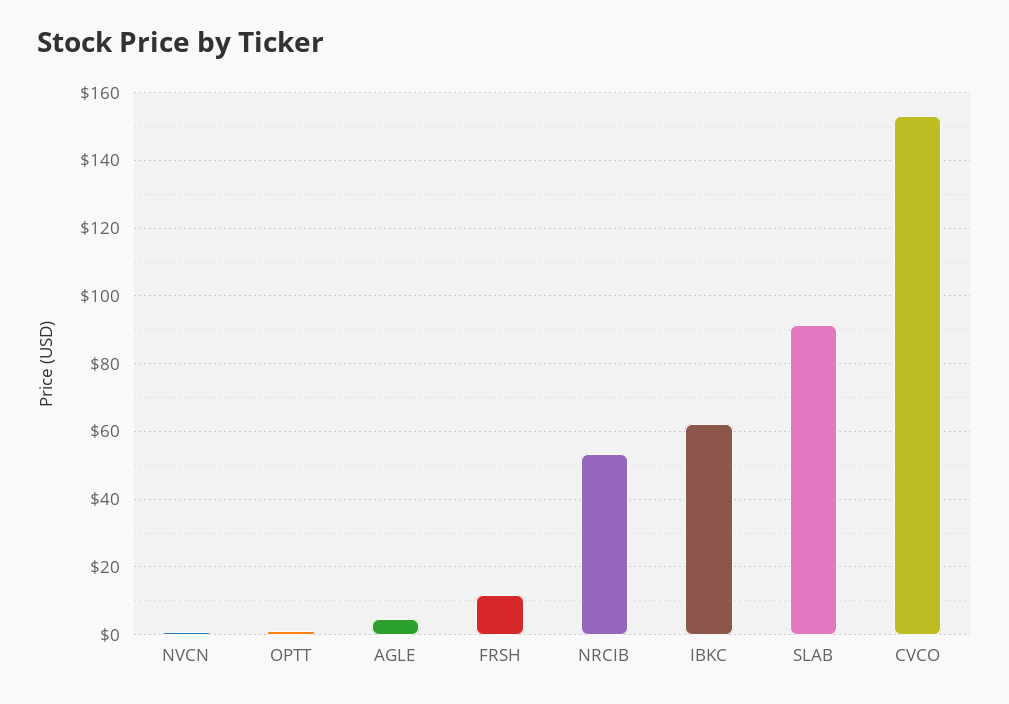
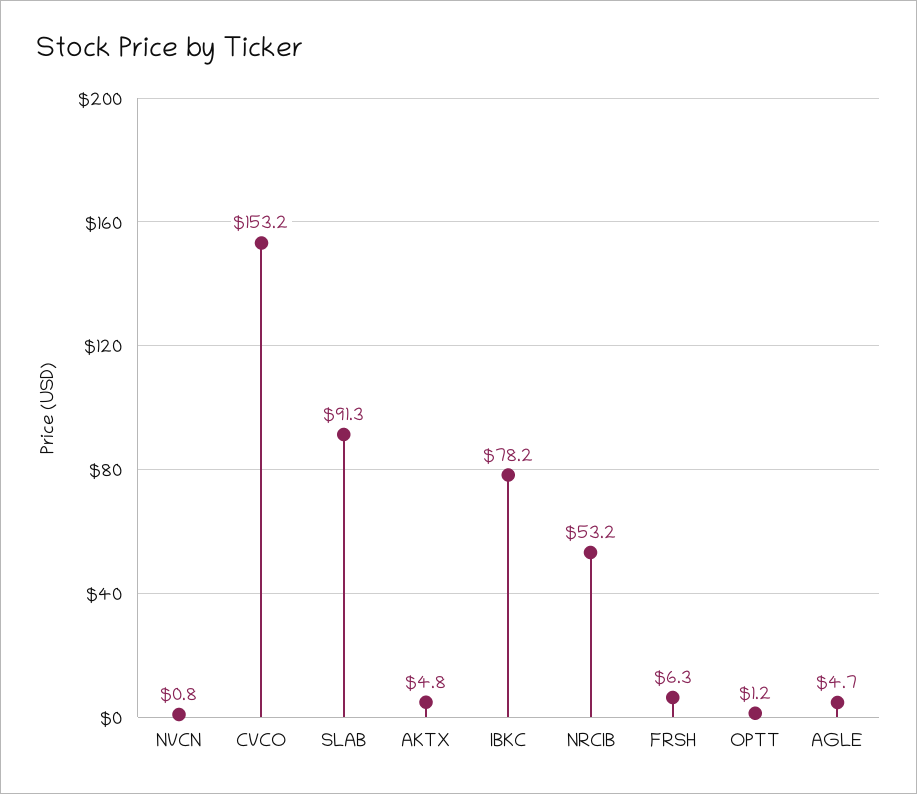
  {
    "NVCN": 0.8,
    "OPTT": 1.2,
    "AGLE": 4.7,
-   "FRSH": 12,
+   "FRSH": 6.3,
    "NRCIB": 53.2,
-   "IBKC": 62,
+   "IBKC": 78.2,
    "SLAB": 91.3,
-   "CVCO": 153.2
+   "CVCO": 153.2,
+   "AKTX": 4.8
  }

